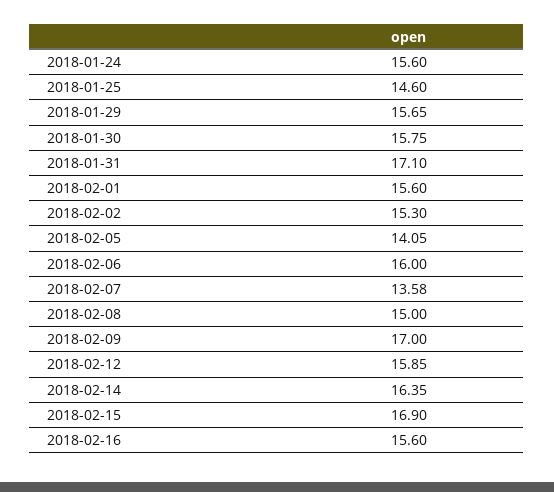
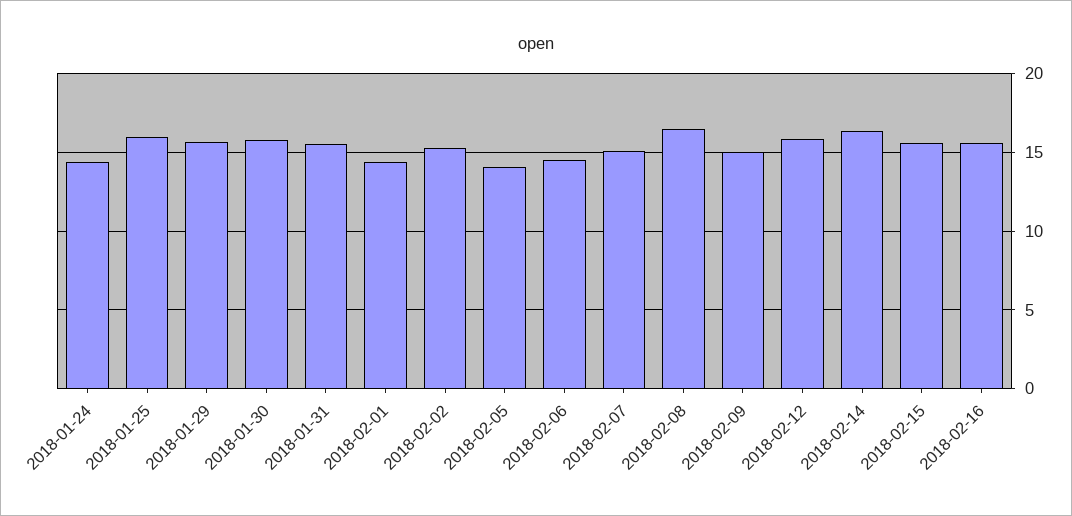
  {
-   "2018-01-24": 15.6,
+   "2018-01-24": 14.5,
-   "2018-01-25": 14.6,
+   "2018-01-25": 16,
    "2018-01-29": 15.65,
    "2018-01-30": 15.75,
-   "2018-01-31": 17.1,
+   "2018-01-31": 15.5,
-   "2018-02-01": 15.6,
+   "2018-02-01": 14.5,
    "2018-02-02": 15.3,
    "2018-02-05": 14.05,
-   "2018-02-06": 16,
+   "2018-02-06": 14.5,
-   "2018-02-07": 13.58,
+   "2018-02-07": 15,
-   "2018-02-08": 15,
+   "2018-02-08": 16.5,
-   "2018-02-09": 17,
+   "2018-02-09": 15,
    "2018-02-12": 15.85,
    "2018-02-14": 16.35,
-   "2018-02-15": 16.9,
+   "2018-02-15": 15.5,
    "2018-02-16": 15.6
  }

